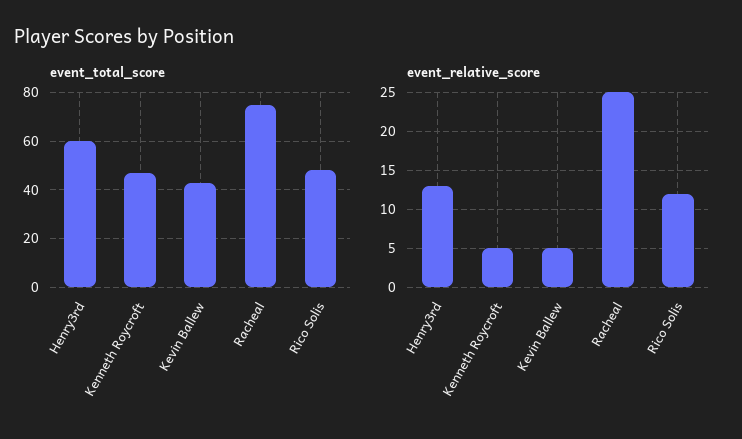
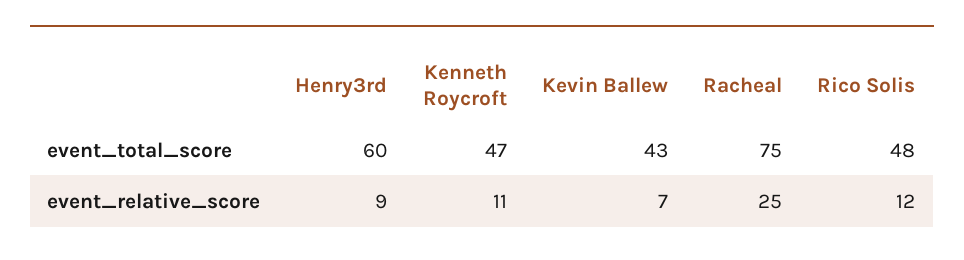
  {
    "event_total_score": {
      "Henry3rd": 60,
      "Kenneth Roycroft": 47,
      "Kevin Ballew": 43,
      "Racheal": 75,
      "Rico Solis": 48
    },
    "event_relative_score": {
-     "Henry3rd": 13,
+     "Henry3rd": 9,
-     "Kenneth Roycroft": 5,
+     "Kenneth Roycroft": 11,
-     "Kevin Ballew": 5,
+     "Kevin Ballew": 7,
      "Racheal": 25,
      "Rico Solis": 12
    }
  }

